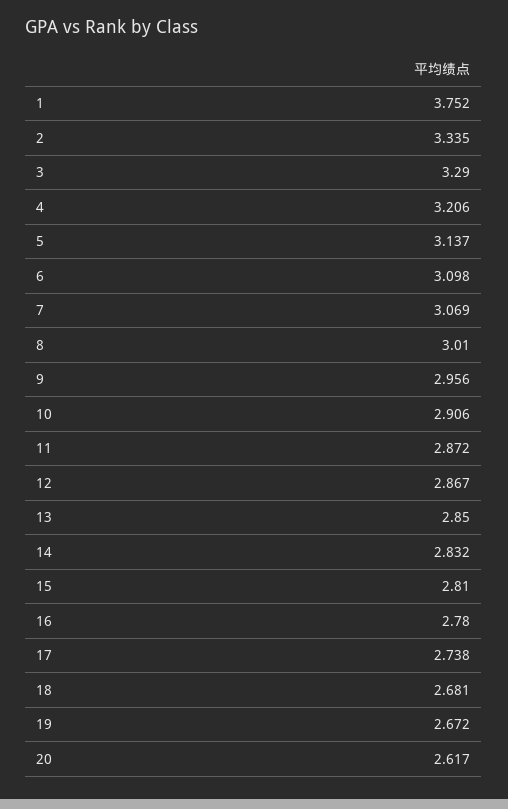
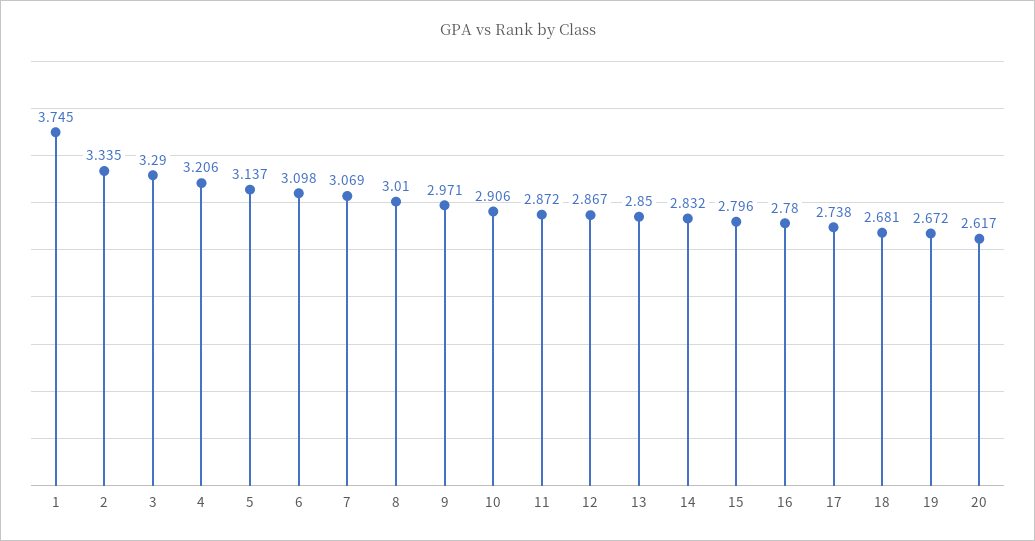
  {
-   "1": 3.752,
+   "1": 3.745,
    "2": 3.335,
    "3": 3.29,
    "4": 3.206,
    "5": 3.137,
    "6": 3.098,
    "7": 3.069,
    "8": 3.01,
-   "9": 2.956,
+   "9": 2.971,
    "10": 2.906,
    "11": 2.872,
    "12": 2.867,
    "13": 2.85,
    "14": 2.832,
-   "15": 2.81,
+   "15": 2.796,
    "16": 2.78,
    "17": 2.738,
    "18": 2.681,
    "19": 2.672,
    "20": 2.617
  }

